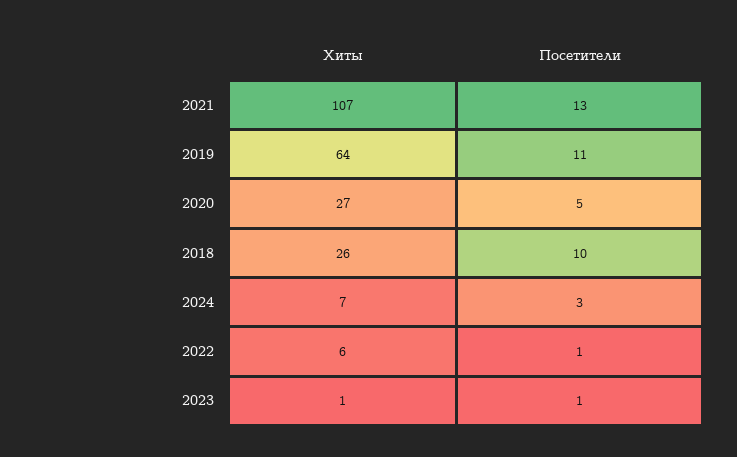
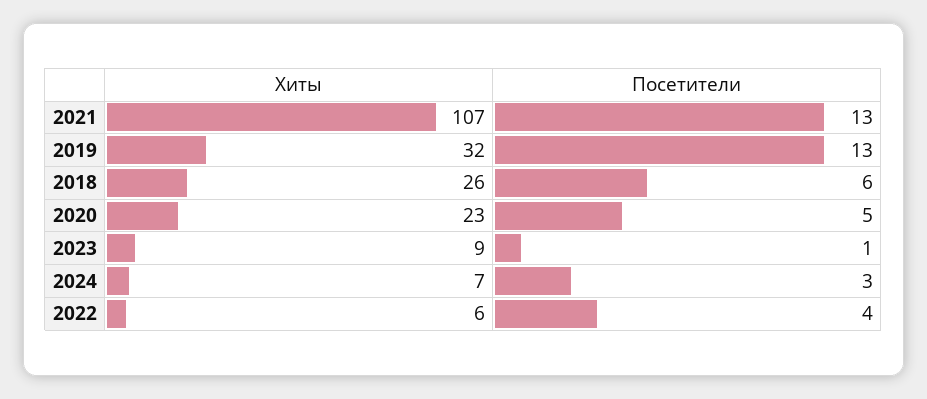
  {
    "Хиты": {
      "2021": 107,
-     "2019": 64,
+     "2019": 32,
-     "2020": 27,
+     "2020": 23,
      "2018": 26,
      "2024": 7,
      "2022": 6,
-     "2023": 1
+     "2023": 9
    },
    "Посетители": {
      "2021": 13,
-     "2019": 11,
+     "2019": 13,
      "2020": 5,
-     "2018": 10,
+     "2018": 6,
      "2024": 3,
-     "2022": 1,
+     "2022": 4,
      "2023": 1
    }
  }

